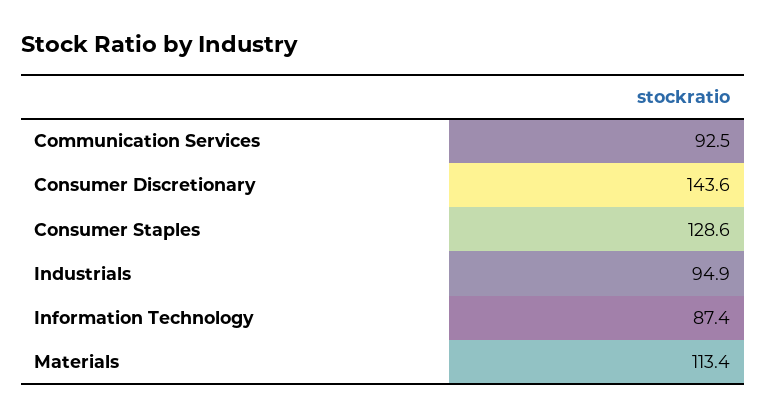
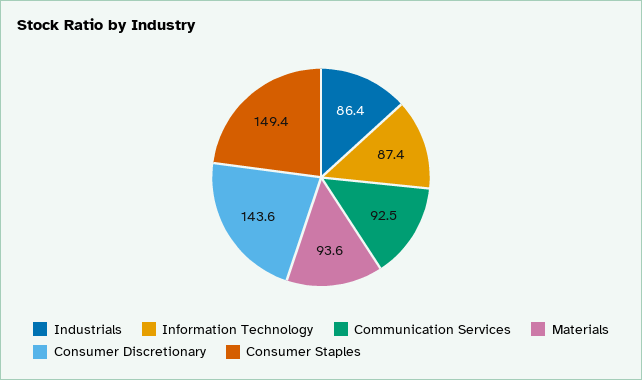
  {
    "Communication Services": 92.5,
    "Consumer Discretionary": 143.6,
-   "Consumer Staples": 128.6,
+   "Consumer Staples": 149.4,
-   "Industrials": 94.9,
+   "Industrials": 86.4,
    "Information Technology": 87.4,
-   "Materials": 113.4
+   "Materials": 93.6
  }

